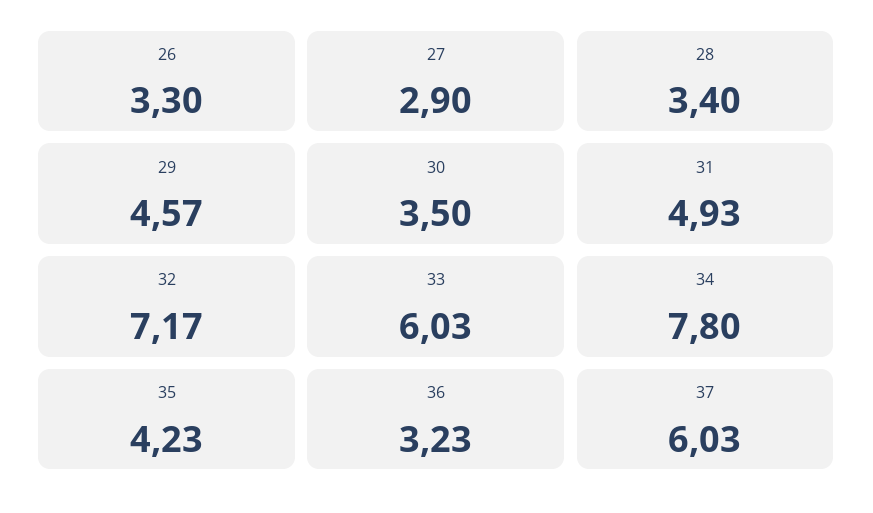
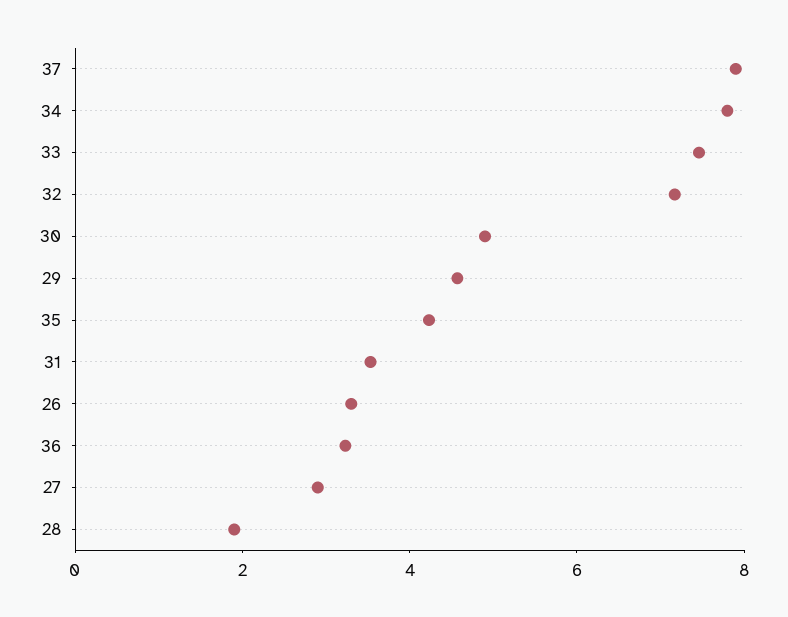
  {
    "26": 3.3,
    "27": 2.9,
-   "28": 3.4,
+   "28": 2,
    "29": 4.57,
-   "30": 3.5,
+   "30": 5,
-   "31": 4.93,
+   "31": 3.5,
    "32": 7.17,
-   "33": 6.03,
+   "33": 7.5,
    "34": 7.8,
    "35": 4.23,
    "36": 3.23,
-   "37": 6.03
+   "37": 8
  }

